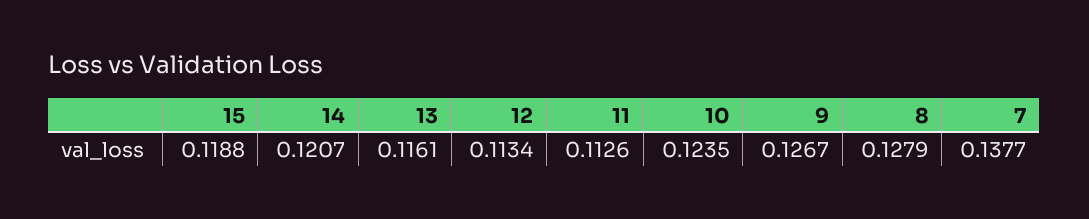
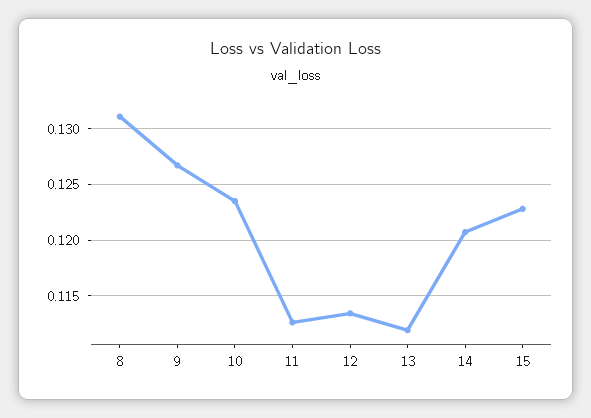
  {
-   "15": 0.1188,
+   "15": 0.123,
    "14": 0.1207,
-   "13": 0.1161,
+   "13": 0.112,
    "12": 0.1134,
    "11": 0.1126,
    "10": 0.1235,
    "9": 0.1267,
-   "8": 0.1279,
+   "8": 0.131
-   "7": 0.1377
  }

